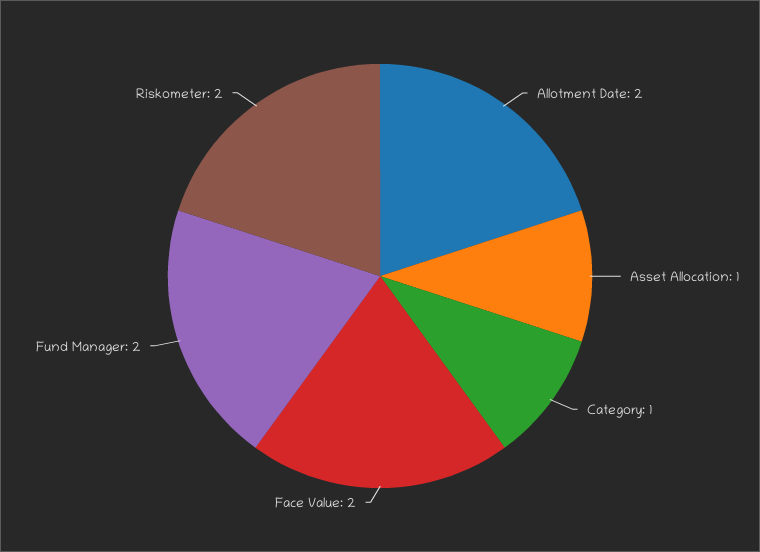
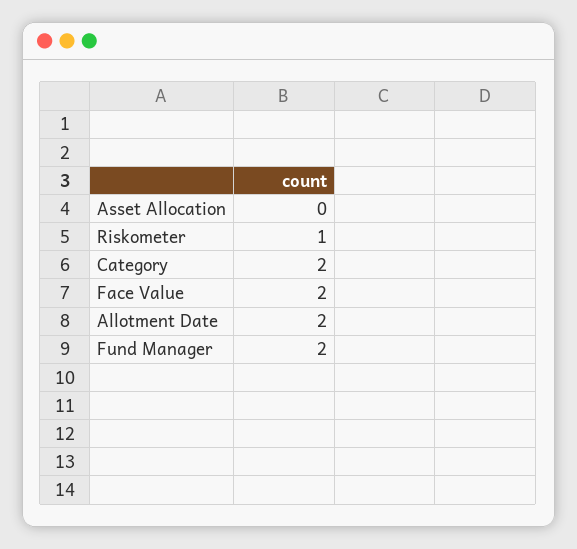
  {
    "Allotment Date": 2,
-   "Asset Allocation": 1,
+   "Asset Allocation": 0,
-   "Category": 1,
+   "Category": 2,
    "Face Value": 2,
    "Fund Manager": 2,
-   "Riskometer": 2
+   "Riskometer": 1
  }

